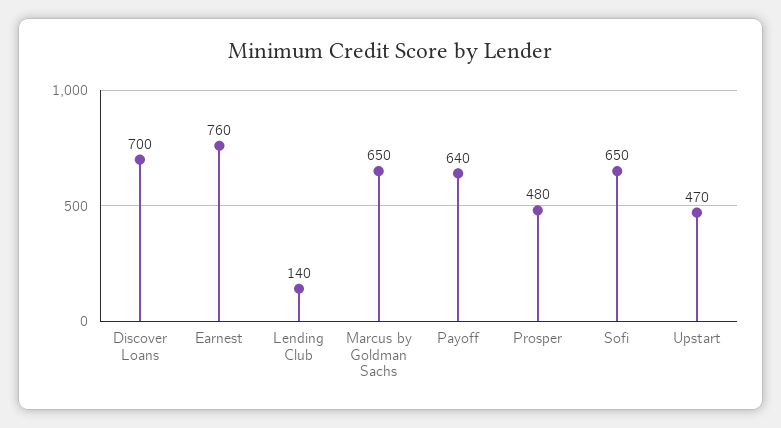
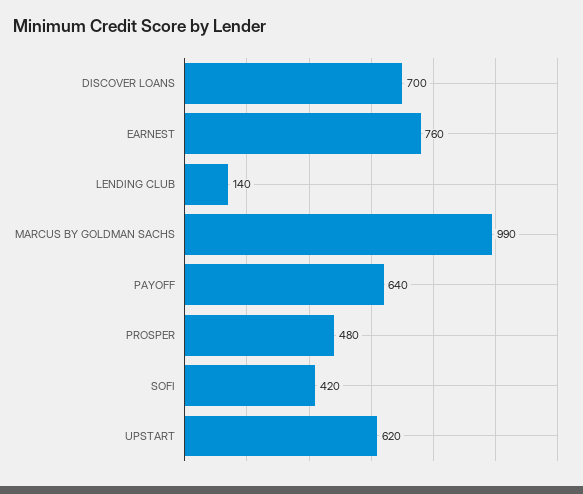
  {
    "Discover Loans": 700,
    "Earnest": 760,
    "Lending Club": 140,
-   "Marcus by Goldman Sachs": 650,
+   "Marcus by Goldman Sachs": 990,
    "Payoff": 640,
    "Prosper": 480,
-   "Sofi": 650,
+   "Sofi": 420,
-   "Upstart": 470
+   "Upstart": 620
  }

